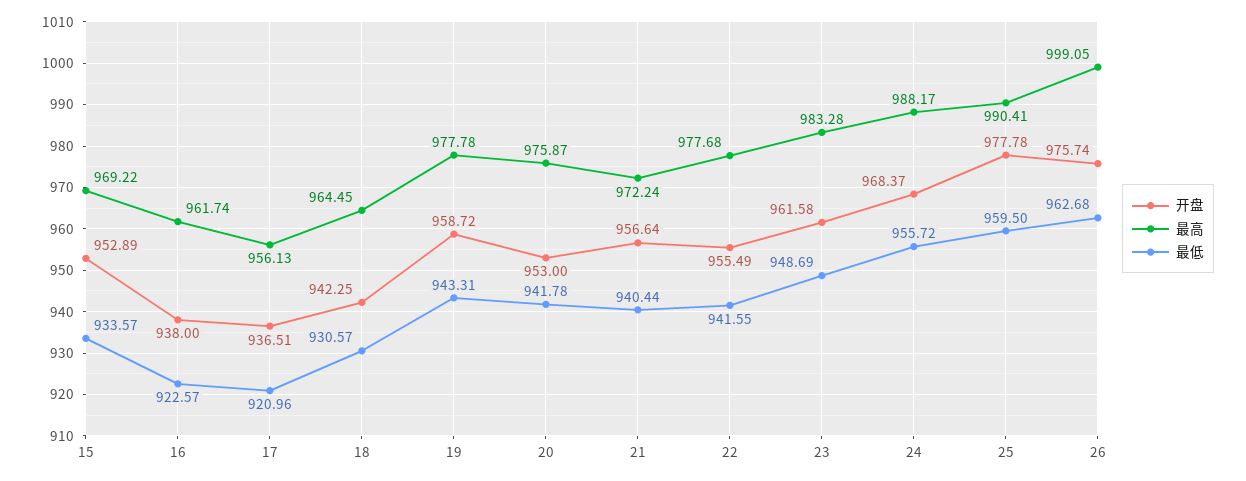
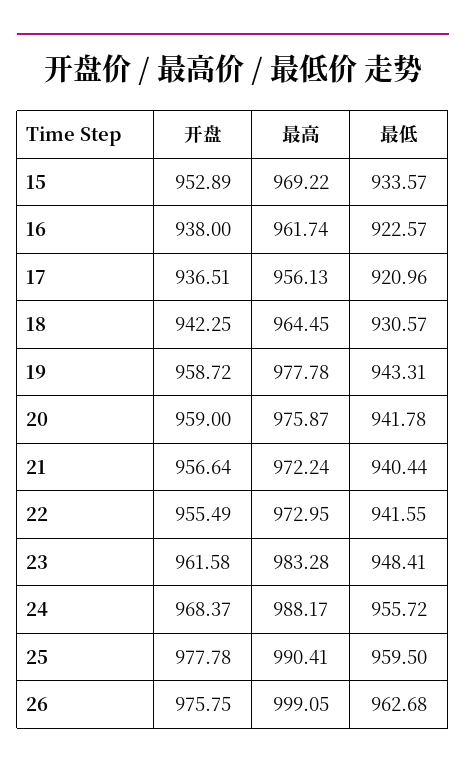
  {
    "开盘": {
      "15": 952.89,
      "16": 938,
      "17": 936.51,
      "18": 942.25,
      "19": 958.72,
-     "20": 953,
+     "20": 959,
      "21": 956.64,
      "22": 955.49,
      "23": 961.58,
      "24": 968.37,
      "25": 977.78,
-     "26": 975.74
+     "26": 975.75
    },
    "最高": {
      "15": 969.22,
      "16": 961.74,
      "17": 956.13,
      "18": 964.45,
      "19": 977.78,
      "20": 975.87,
      "21": 972.24,
-     "22": 977.68,
+     "22": 972.95,
      "23": 983.28,
      "24": 988.17,
      "25": 990.41,
      "26": 999.05
    },
    "最低": {
      "15": 933.57,
      "16": 922.57,
      "17": 920.96,
      "18": 930.57,
      "19": 943.31,
      "20": 941.78,
      "21": 940.44,
      "22": 941.55,
-     "23": 948.69,
+     "23": 948.41,
      "24": 955.72,
      "25": 959.5,
      "26": 962.68
    }
  }

